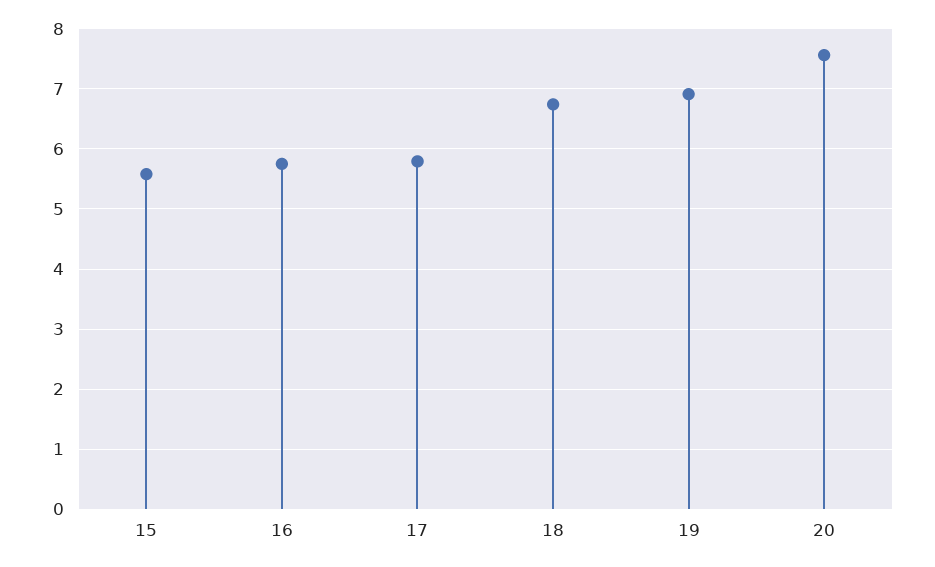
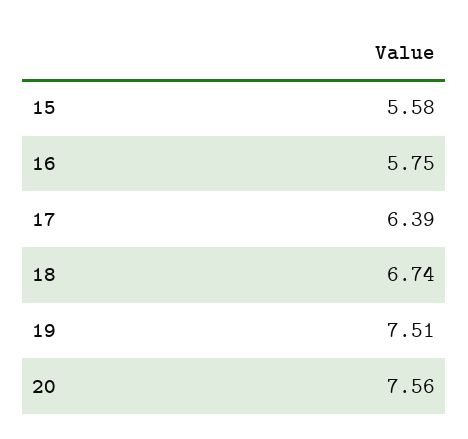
  {
    "15": 5.58,
    "16": 5.75,
-   "17": 5.8,
+   "17": 6.39,
    "18": 6.74,
-   "19": 6.9,
+   "19": 7.51,
    "20": 7.56
  }

